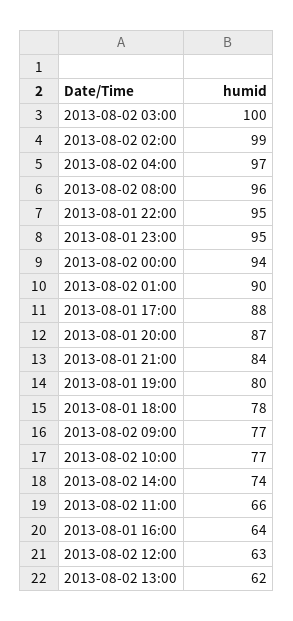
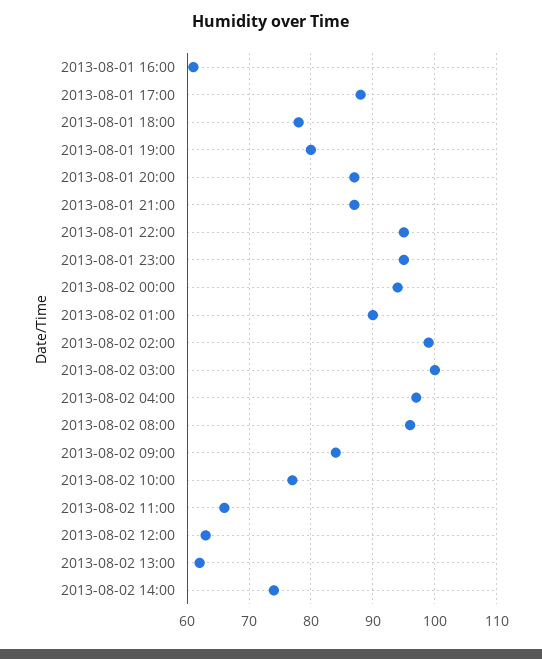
  {
    "2013-08-02 03:00": 100,
    "2013-08-02 02:00": 99,
    "2013-08-02 04:00": 97,
    "2013-08-02 08:00": 96,
    "2013-08-01 22:00": 95,
    "2013-08-01 23:00": 95,
    "2013-08-02 00:00": 94,
    "2013-08-02 01:00": 90,
    "2013-08-01 17:00": 88,
    "2013-08-01 20:00": 87,
-   "2013-08-01 21:00": 84,
+   "2013-08-01 21:00": 87,
    "2013-08-01 19:00": 80,
    "2013-08-01 18:00": 78,
-   "2013-08-02 09:00": 77,
+   "2013-08-02 09:00": 84,
    "2013-08-02 10:00": 77,
    "2013-08-02 14:00": 74,
    "2013-08-02 11:00": 66,
-   "2013-08-01 16:00": 64,
+   "2013-08-01 16:00": 61,
    "2013-08-02 12:00": 63,
    "2013-08-02 13:00": 62
  }

